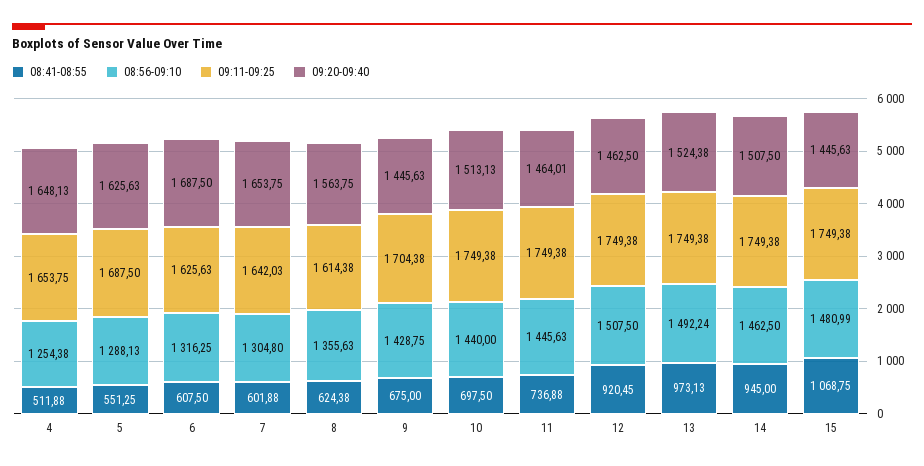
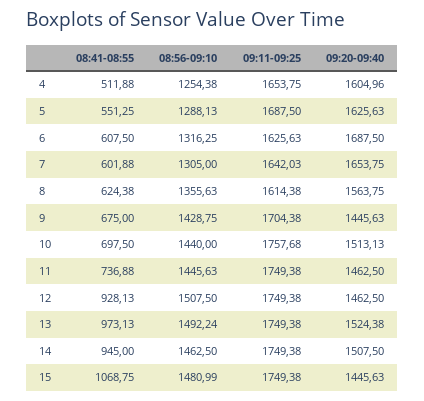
  {
    "08:41-08:55": {
      "4": 511.88,
      "5": 551.25,
      "6": 607.5,
      "7": 601.88,
      "8": 624.38,
      "9": 675,
      "10": 697.5,
      "11": 736.88,
-     "12": 920.45,
+     "12": 928.13,
      "13": 973.13,
      "14": 945,
      "15": 1068.75
    },
    "08:56-09:10": {
      "4": 1254.38,
      "5": 1288.13,
      "6": 1316.25,
-     "7": 1304.8,
+     "7": 1305,
      "8": 1355.63,
      "9": 1428.75,
      "10": 1440,
      "11": 1445.63,
      "12": 1507.5,
      "13": 1492.24,
      "14": 1462.5,
      "15": 1480.99
    },
    "09:11-09:25": {
      "4": 1653.75,
      "5": 1687.5,
      "6": 1625.63,
      "7": 1642.03,
      "8": 1614.38,
      "9": 1704.38,
-     "10": 1749.38,
+     "10": 1757.68,
      "11": 1749.38,
      "12": 1749.38,
      "13": 1749.38,
      "14": 1749.38,
      "15": 1749.38
    },
    "09:20-09:40": {
-     "4": 1648.13,
+     "4": 1604.96,
      "5": 1625.63,
      "6": 1687.5,
      "7": 1653.75,
      "8": 1563.75,
      "9": 1445.63,
      "10": 1513.13,
-     "11": 1464.01,
+     "11": 1462.5,
      "12": 1462.5,
      "13": 1524.38,
      "14": 1507.5,
      "15": 1445.63
    }
  }

